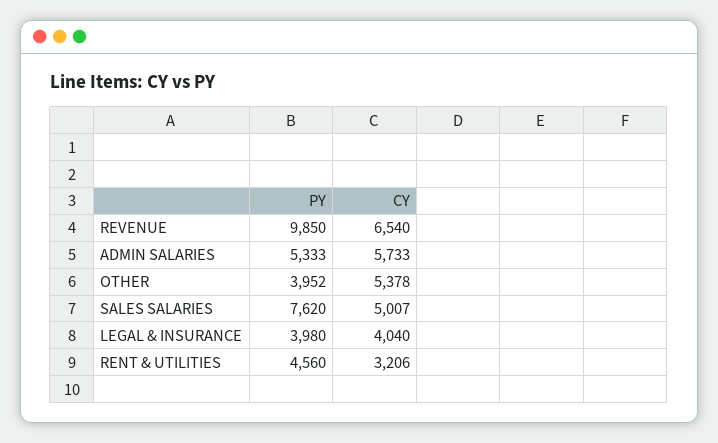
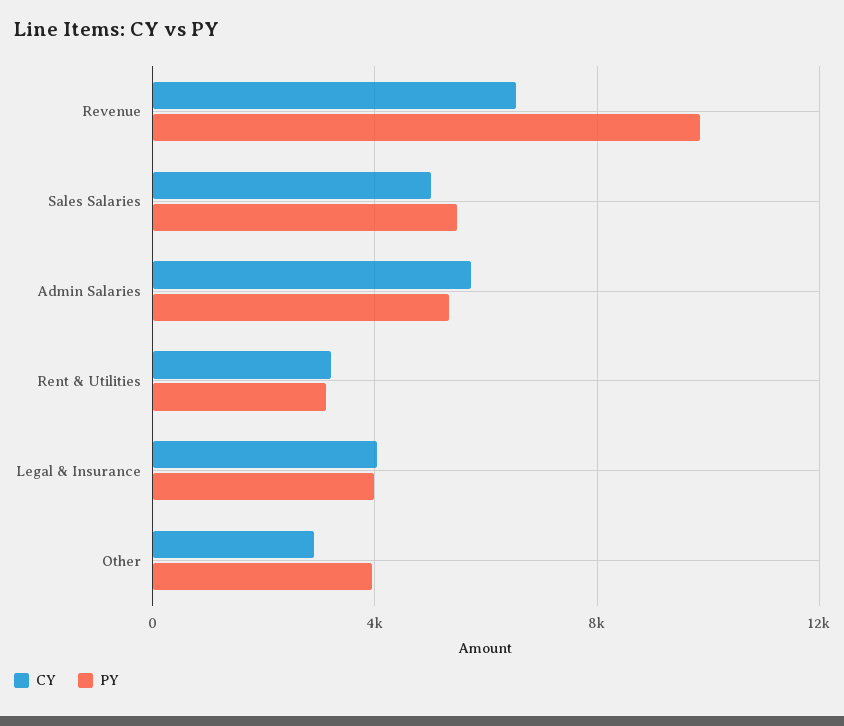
  {
    "PY": {
      "REVENUE": 9850,
      "ADMIN SALARIES": 5333,
      "OTHER": 3952,
-     "SALES SALARIES": 7620,
+     "SALES SALARIES": 5500,
      "LEGAL & INSURANCE": 3980,
-     "RENT & UTILITIES": 4560
+     "RENT & UTILITIES": 3000
    },
    "CY": {
      "REVENUE": 6540,
      "ADMIN SALARIES": 5733,
-     "OTHER": 5378,
+     "OTHER": 3000,
      "SALES SALARIES": 5007,
      "LEGAL & INSURANCE": 4040,
      "RENT & UTILITIES": 3206
    }
  }

